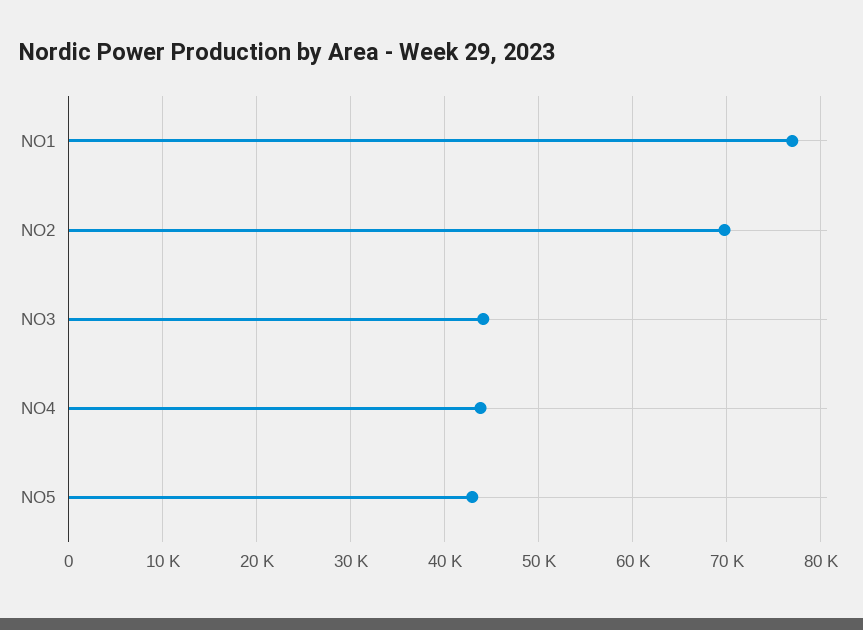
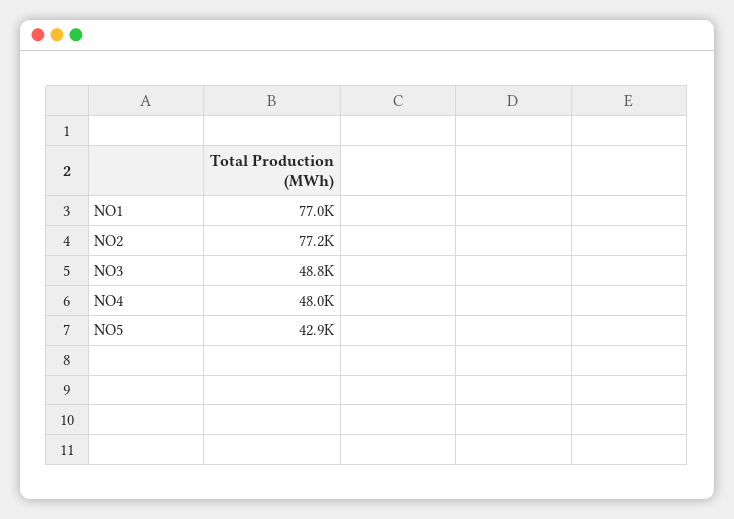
  {
    "NO1": 77000,
-   "NO2": 70000,
+   "NO2": 77200,
-   "NO3": 44000,
+   "NO3": 48800,
-   "NO4": 44000,
+   "NO4": 48000,
    "NO5": 42900
  }

